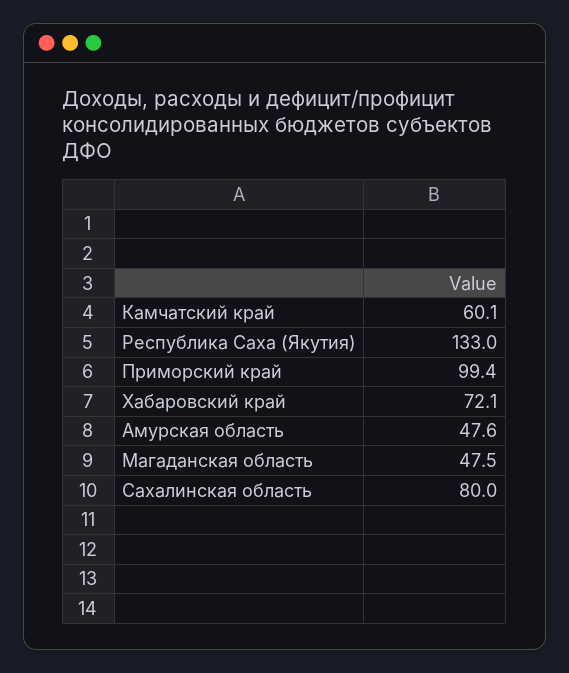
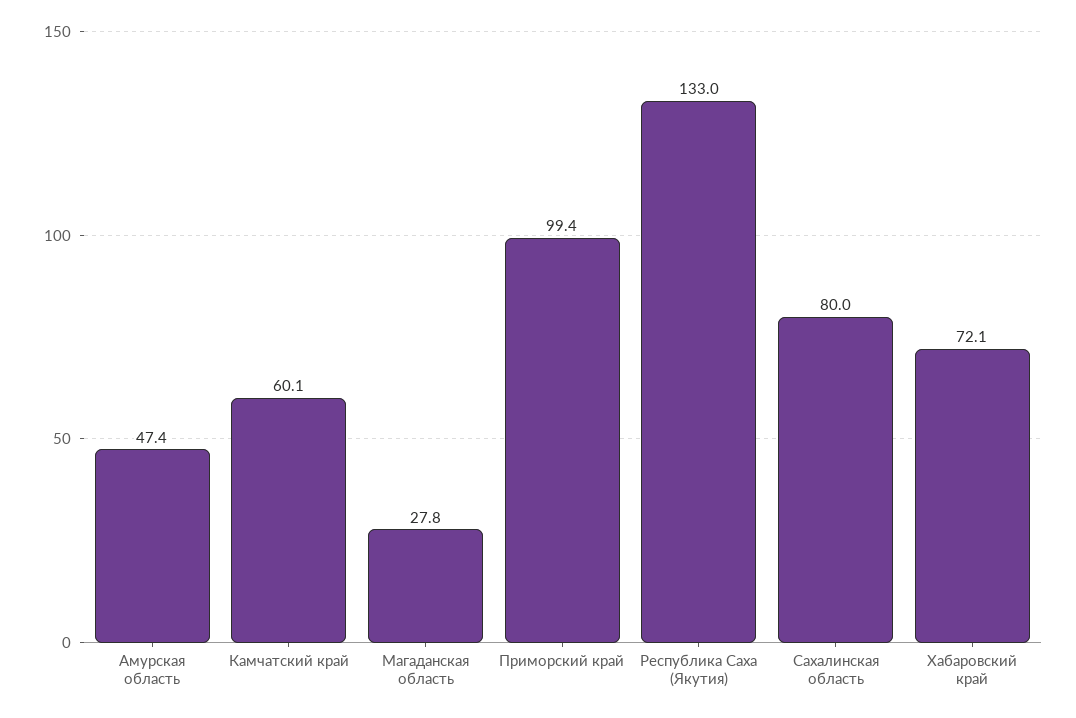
  {
    "Камчатский край": 60.1,
    "Республика Саха (Якутия)": 133,
    "Приморский край": 99.4,
    "Хабаровский край": 72.1,
-   "Амурская область": 47.6,
+   "Амурская область": 47.4,
-   "Магаданская область": 47.5,
+   "Магаданская область": 27.8,
    "Сахалинская область": 80
  }

